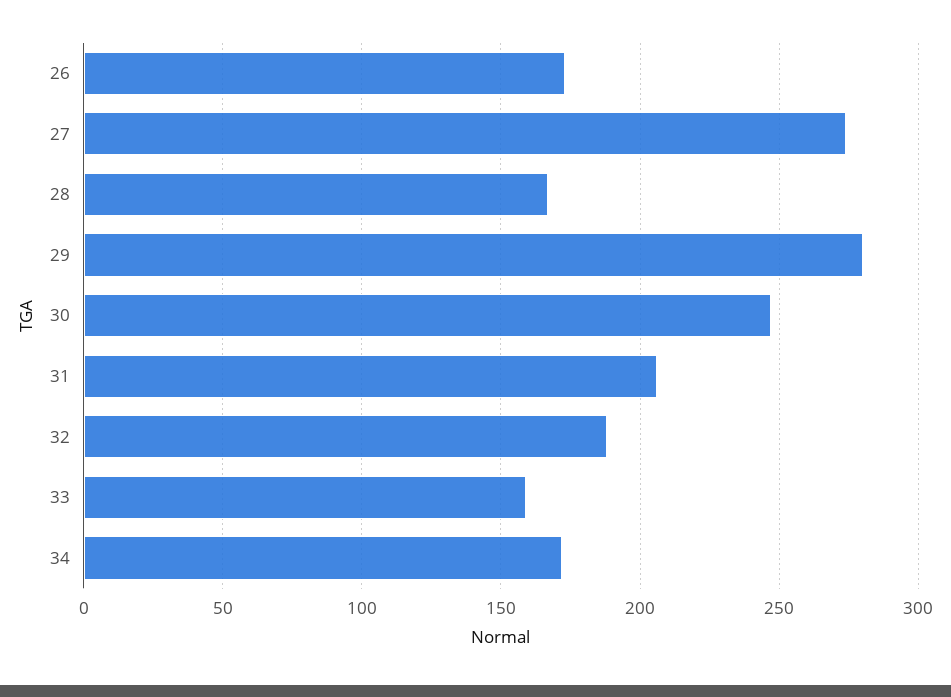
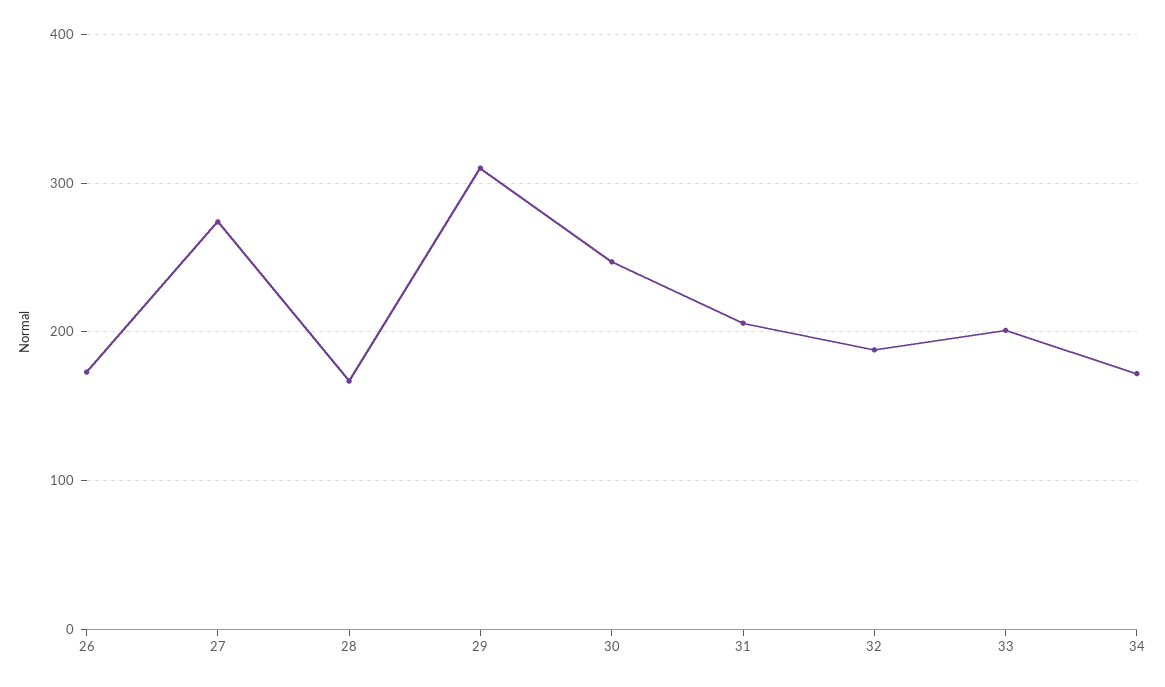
  {
    "26": 175,
    "27": 275,
    "28": 165,
-   "29": 280,
+   "29": 310,
    "30": 245,
    "31": 205,
    "32": 190,
-   "33": 160,
+   "33": 200,
    "34": 170
  }

